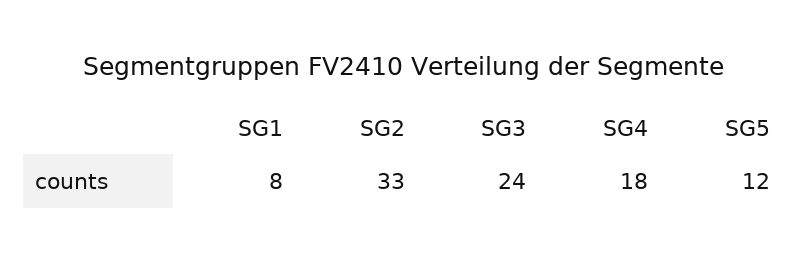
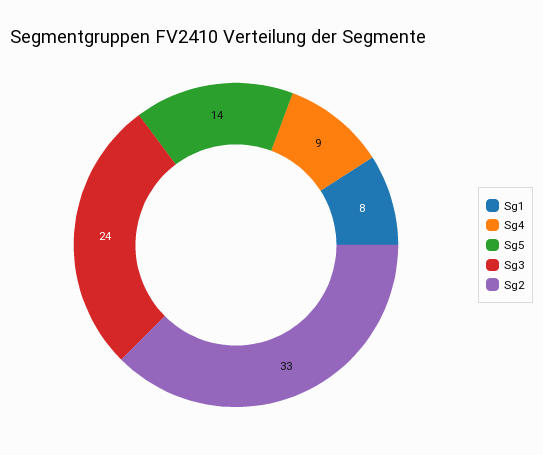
  {
    "SG1": 8,
    "SG2": 33,
    "SG3": 24,
-   "SG4": 18,
+   "SG4": 9,
-   "SG5": 12
+   "SG5": 14
  }

